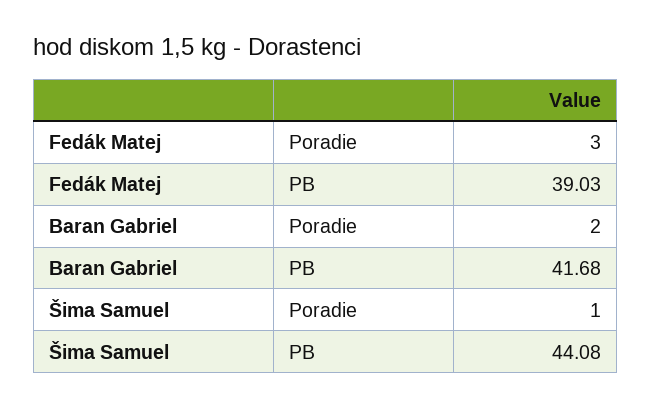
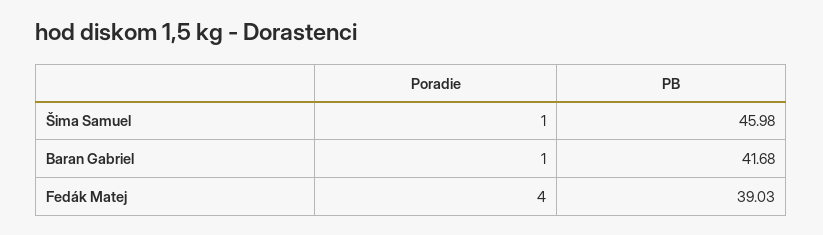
  {
    "Fedák Matej": {
-     "Poradie": 3,
+     "Poradie": 4,
      "PB": 39.03
    },
    "Baran Gabriel": {
-     "Poradie": 2,
+     "Poradie": 1,
      "PB": 41.68
    },
    "Šima Samuel": {
      "Poradie": 1,
-     "PB": 44.08
+     "PB": 45.98
    }
  }

